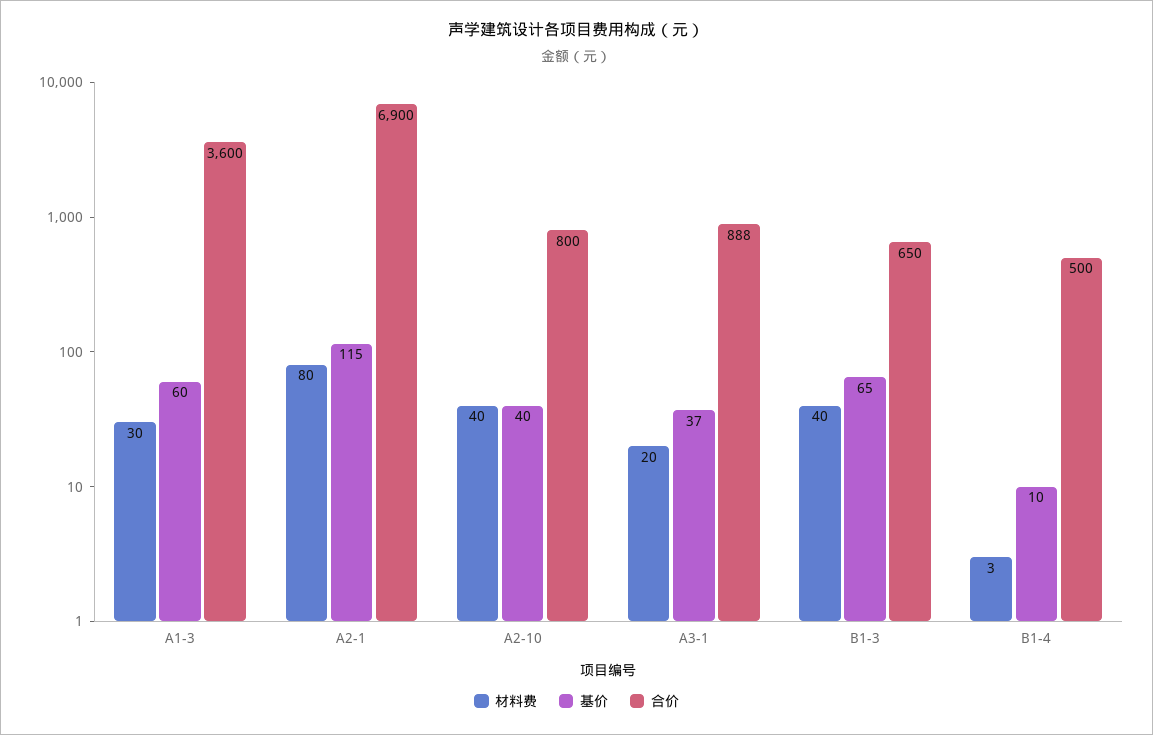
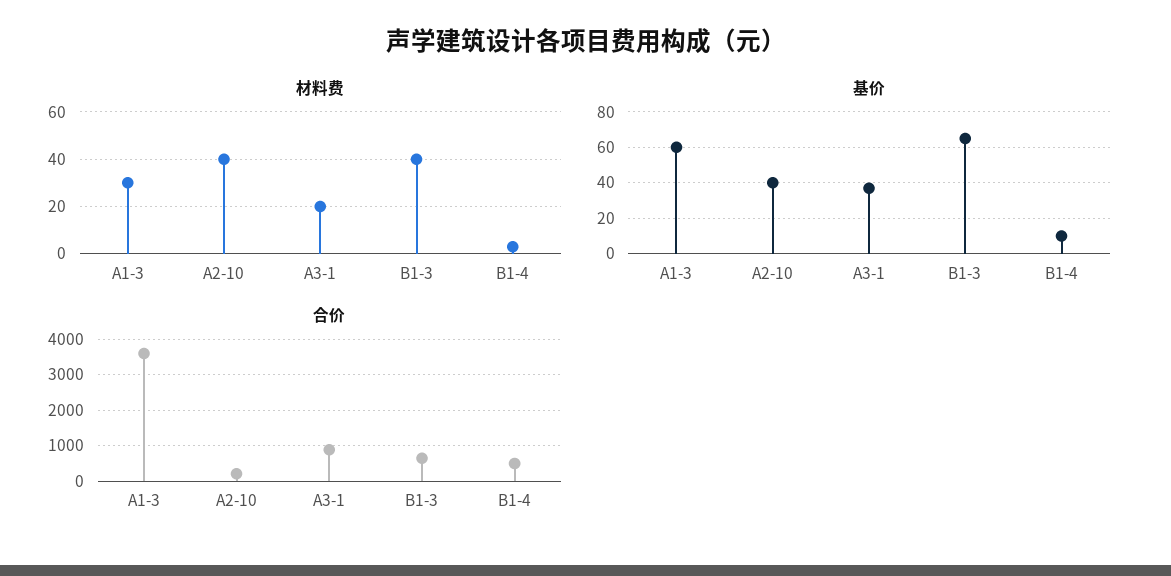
  {
    "材料费": {
      "A1-3": 30,
-     "A2-1": 80,
      "A2-10": 40,
      "A3-1": 20,
      "B1-3": 40,
      "B1-4": 3
    },
    "基价": {
      "A1-3": 60,
-     "A2-1": 115,
      "A2-10": 40,
      "A3-1": 37,
      "B1-3": 65,
      "B1-4": 10
    },
    "合价": {
      "A1-3": 3600,
-     "A2-1": 6900,
-     "A2-10": 800,
+     "A2-10": 200,
      "A3-1": 888,
      "B1-3": 650,
      "B1-4": 500
    }
  }

